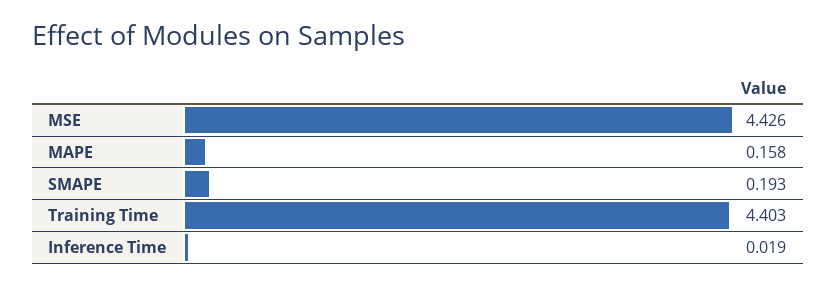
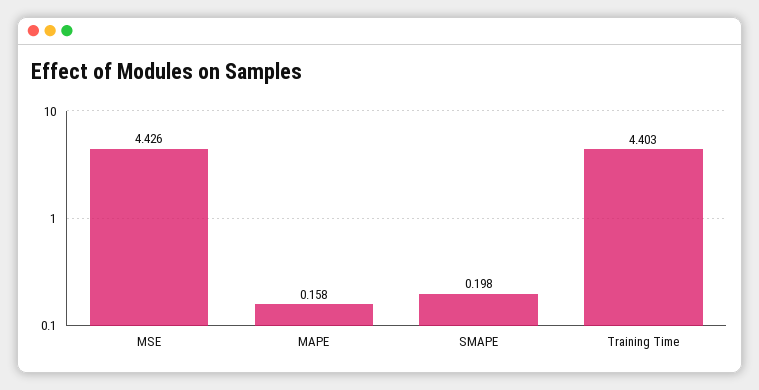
  {
    "MSE": 4.426,
    "MAPE": 0.158,
-   "SMAPE": 0.193,
+   "SMAPE": 0.198,
-   "Training Time": 4.403,
+   "Training Time": 4.403
-   "Inference Time": 0.019
  }

